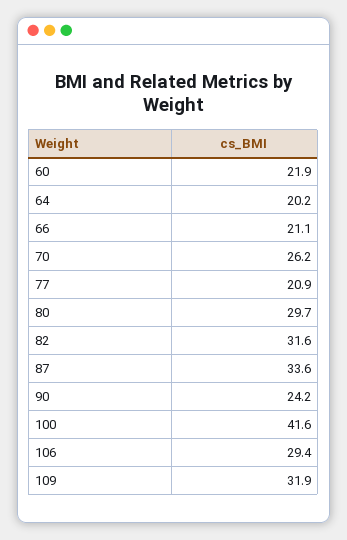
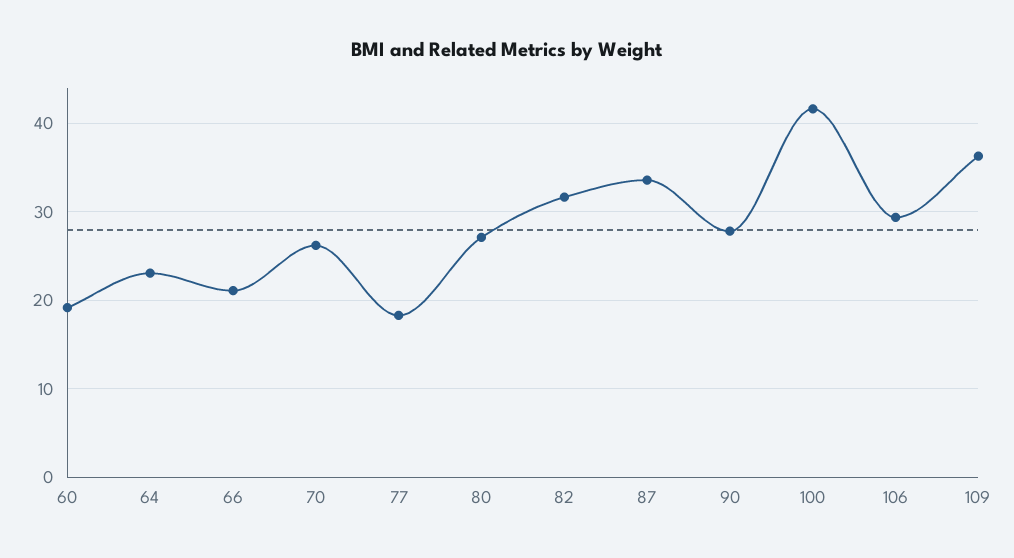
  {
-   "60": 21.9,
+   "60": 19,
-   "64": 20.2,
+   "64": 23,
    "66": 21.1,
    "70": 26.2,
-   "77": 20.9,
+   "77": 18,
-   "80": 29.7,
+   "80": 27,
    "82": 31.6,
    "87": 33.6,
-   "90": 24.2,
+   "90": 28,
    "100": 41.6,
    "106": 29.4,
-   "109": 31.9
+   "109": 36
  }

